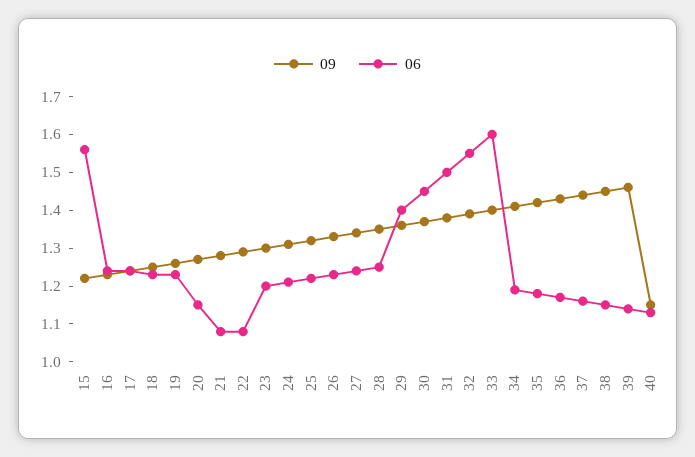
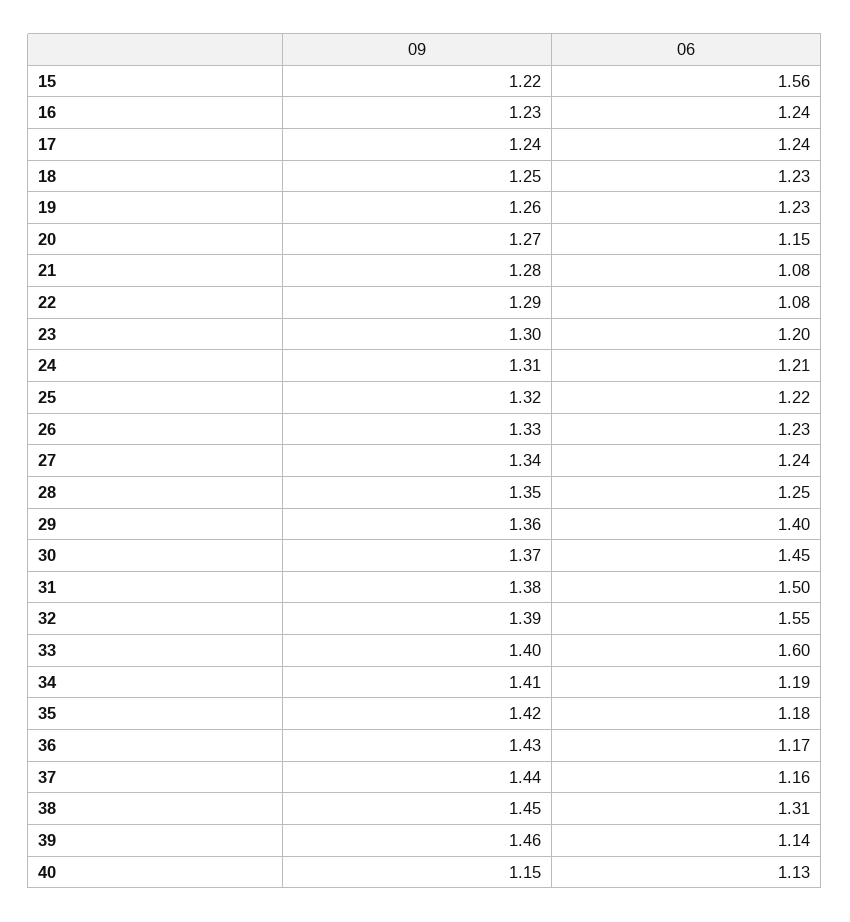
  {
    "09": {
      "15": 1.22,
      "16": 1.23,
      "17": 1.24,
      "18": 1.25,
      "19": 1.26,
      "20": 1.27,
      "21": 1.28,
      "22": 1.29,
      "23": 1.3,
      "24": 1.31,
      "25": 1.32,
      "26": 1.33,
      "27": 1.34,
      "28": 1.35,
      "29": 1.36,
      "30": 1.37,
      "31": 1.38,
      "32": 1.39,
      "33": 1.4,
      "34": 1.41,
      "35": 1.42,
      "36": 1.43,
      "37": 1.44,
      "38": 1.45,
      "39": 1.46,
      "40": 1.15
    },
    "06": {
      "15": 1.56,
      "16": 1.24,
      "17": 1.24,
      "18": 1.23,
      "19": 1.23,
      "20": 1.15,
      "21": 1.08,
      "22": 1.08,
      "23": 1.2,
      "24": 1.21,
      "25": 1.22,
      "26": 1.23,
      "27": 1.24,
      "28": 1.25,
      "29": 1.4,
      "30": 1.45,
      "31": 1.5,
      "32": 1.55,
      "33": 1.6,
      "34": 1.19,
      "35": 1.18,
      "36": 1.17,
      "37": 1.16,
-     "38": 1.15,
+     "38": 1.31,
      "39": 1.14,
      "40": 1.13
    }
  }

